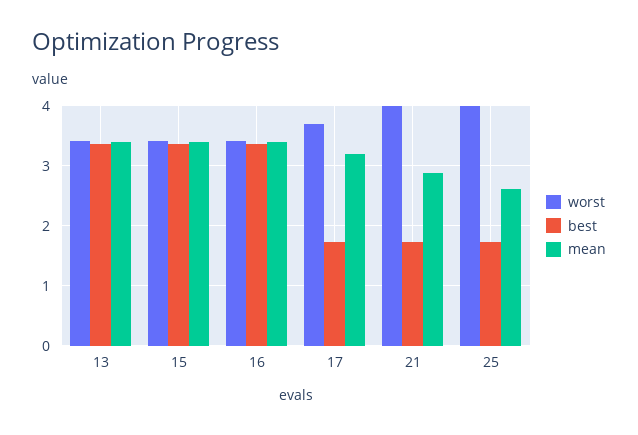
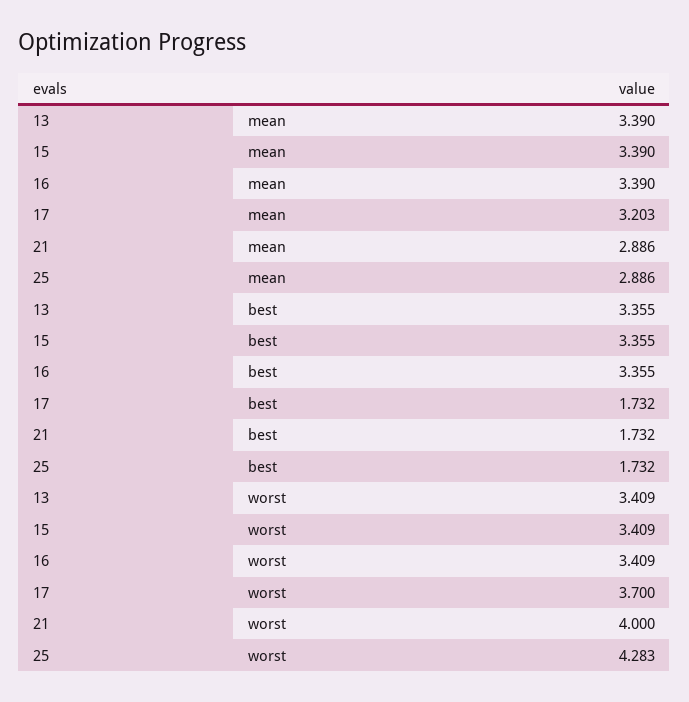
  {
    "worst": {
      "13": 3.409,
      "15": 3.409,
      "16": 3.409,
      "17": 3.7,
      "21": 4,
-     "25": 4
+     "25": 4.283
    },
    "best": {
      "13": 3.355,
      "15": 3.355,
      "16": 3.355,
      "17": 1.732,
      "21": 1.732,
      "25": 1.732
    },
    "mean": {
      "13": 3.39,
      "15": 3.39,
      "16": 3.39,
      "17": 3.203,
      "21": 2.886,
-     "25": 2.6
+     "25": 2.886
    }
  }

